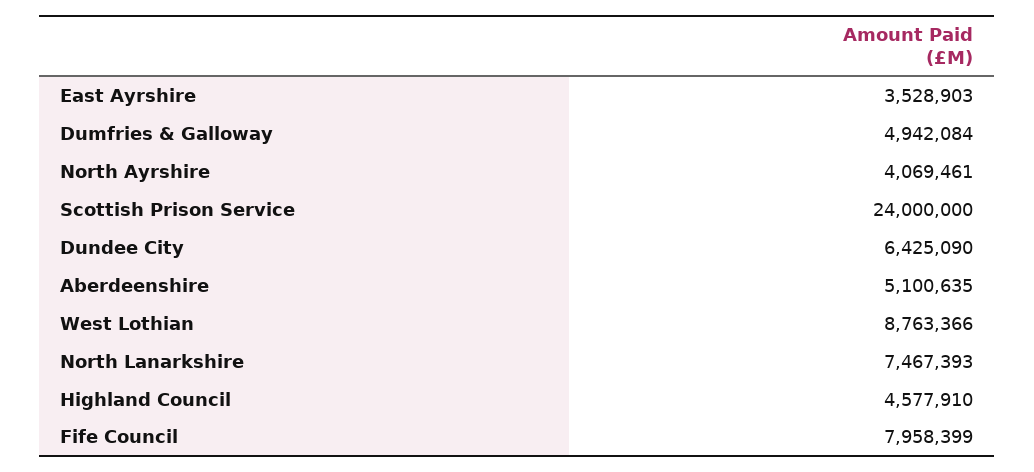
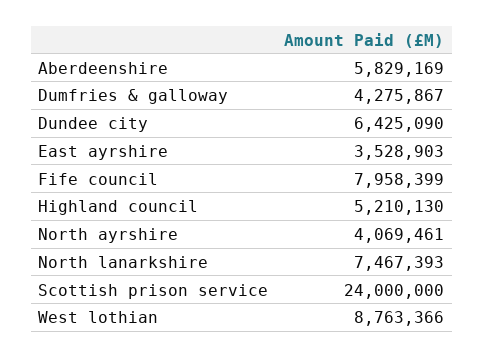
  {
    "East Ayrshire": 3528903,
-   "Dumfries & Galloway": 4942084,
+   "Dumfries & Galloway": 4275867,
    "North Ayrshire": 4069461,
    "Scottish Prison Service": 24000000,
    "Dundee City": 6425090,
-   "Aberdeenshire": 5100635,
+   "Aberdeenshire": 5829169,
    "West Lothian": 8763366,
    "North Lanarkshire": 7467393,
-   "Highland Council": 4577910,
+   "Highland Council": 5210130,
    "Fife Council": 7958399
  }

